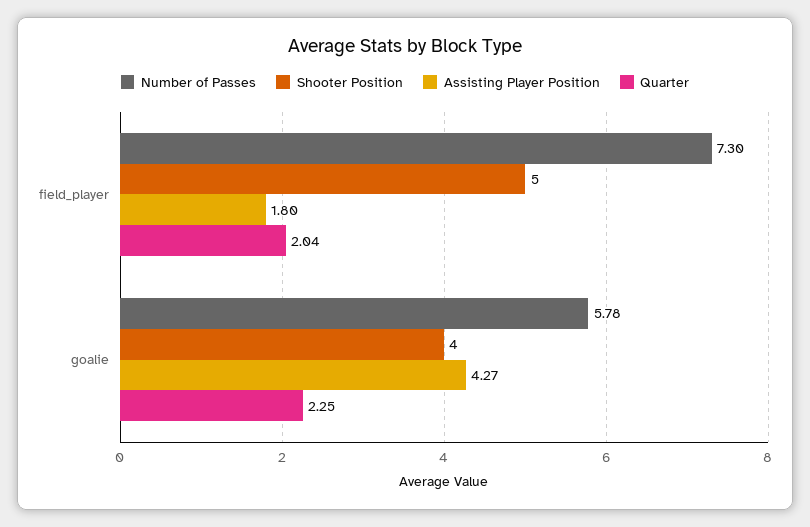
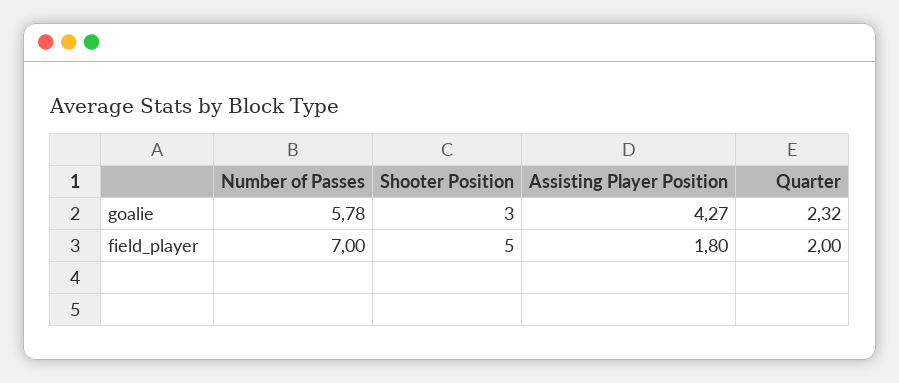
  {
    "Number of Passes": {
-     "field_player": 7.3,
+     "field_player": 7,
      "goalie": 5.78
    },
    "Shooter Position": {
      "field_player": 5,
-     "goalie": 4
+     "goalie": 3
    },
    "Assisting Player Position": {
      "field_player": 1.8,
      "goalie": 4.27
    },
    "Quarter": {
-     "field_player": 2.04,
+     "field_player": 2,
-     "goalie": 2.25
+     "goalie": 2.32
    }
  }

